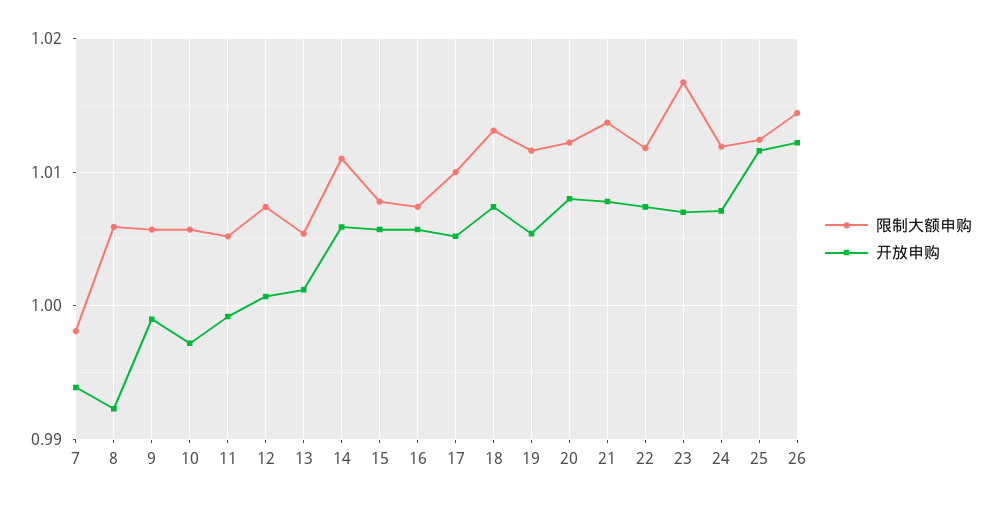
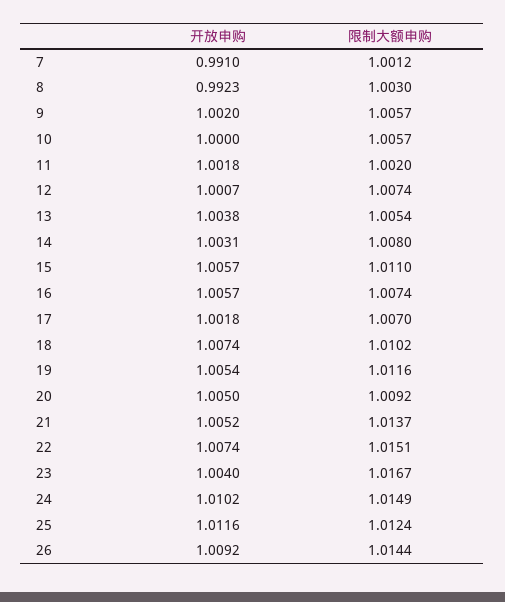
  {
    "限制大额申购": {
-     "7": 0.998,
+     "7": 1.0012,
-     "8": 1.006,
+     "8": 1.003,
      "9": 1.0057,
      "10": 1.0057,
-     "11": 1.005,
+     "11": 1.002,
      "12": 1.0074,
      "13": 1.0054,
-     "14": 1.011,
+     "14": 1.008,
-     "15": 1.008,
+     "15": 1.011,
      "16": 1.0074,
-     "17": 1.01,
+     "17": 1.007,
-     "18": 1.013,
+     "18": 1.0102,
      "19": 1.0116,
-     "20": 1.012,
+     "20": 1.0092,
      "21": 1.0137,
-     "22": 1.012,
+     "22": 1.0151,
      "23": 1.0167,
-     "24": 1.012,
+     "24": 1.0149,
      "25": 1.0124,
      "26": 1.0144
    },
    "开放申购": {
-     "7": 0.994,
+     "7": 0.991,
      "8": 0.9923,
-     "9": 0.999,
+     "9": 1.002,
-     "10": 0.997,
+     "10": 1,
-     "11": 0.999,
+     "11": 1.0018,
      "12": 1.0007,
-     "13": 1.001,
+     "13": 1.0038,
-     "14": 1.006,
+     "14": 1.0031,
      "15": 1.0057,
      "16": 1.0057,
-     "17": 1.005,
+     "17": 1.0018,
      "18": 1.0074,
      "19": 1.0054,
-     "20": 1.008,
+     "20": 1.005,
-     "21": 1.008,
+     "21": 1.0052,
      "22": 1.0074,
-     "23": 1.007,
+     "23": 1.004,
-     "24": 1.007,
+     "24": 1.0102,
      "25": 1.0116,
-     "26": 1.012
+     "26": 1.0092
    }
  }

